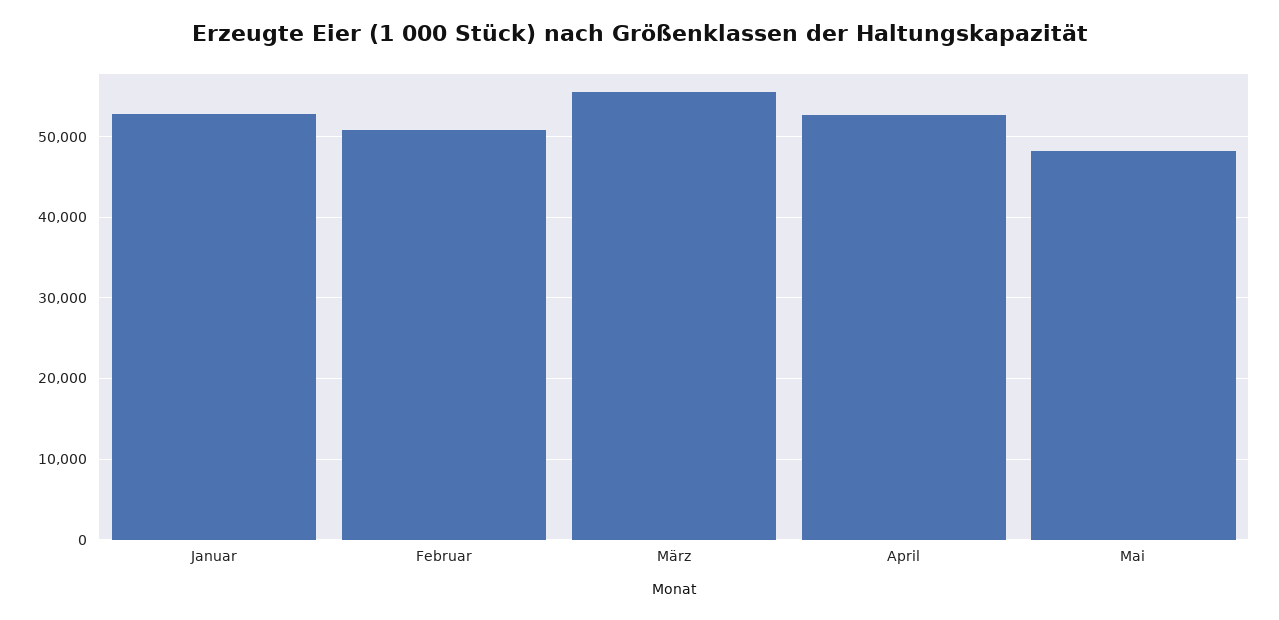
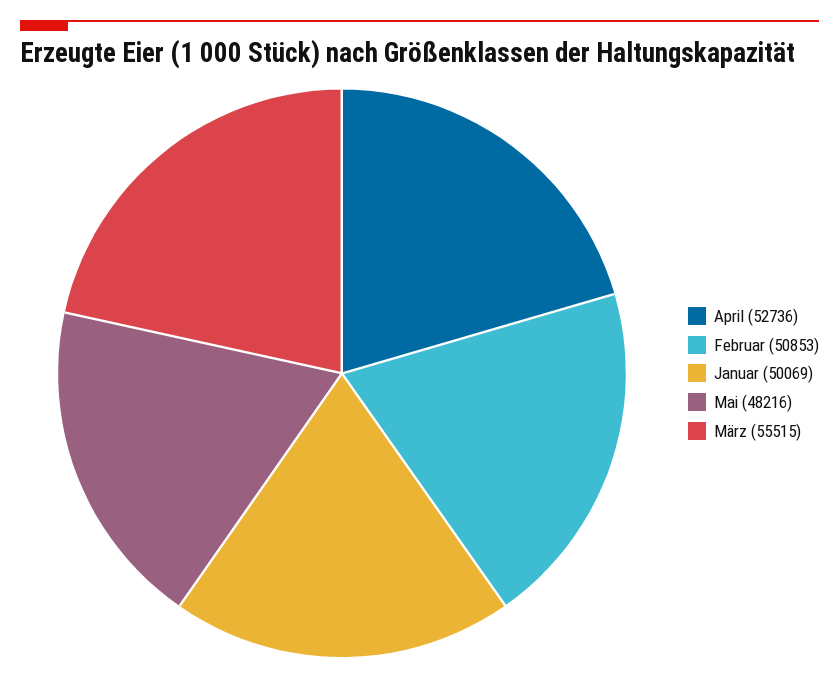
  {
-   "Januar": 53000,
+   "Januar": 50069,
    "Februar": 50853,
    "März": 55515,
    "April": 52736,
    "Mai": 48216
  }

